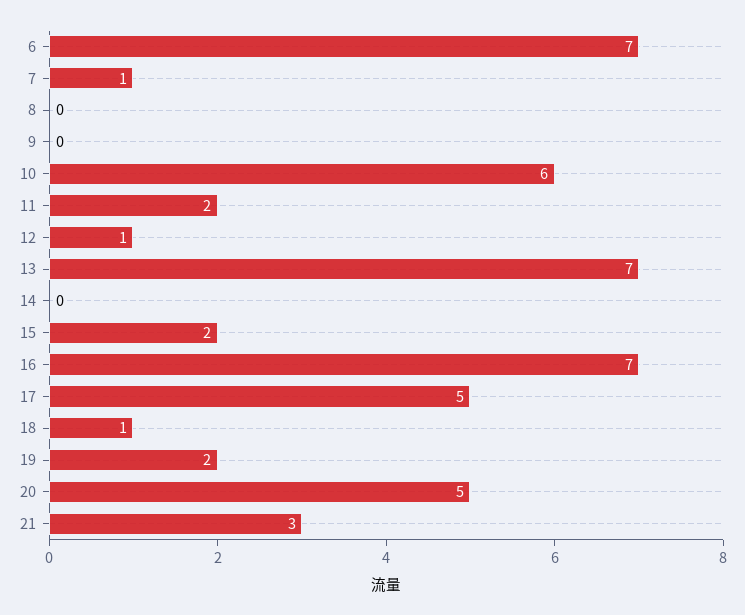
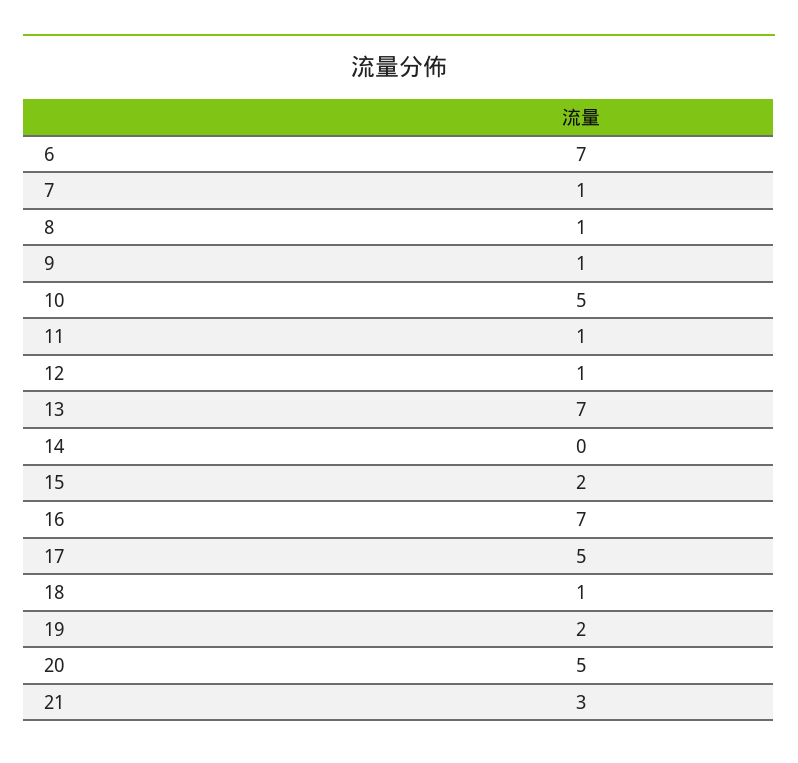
  {
    "6": 7,
    "7": 1,
-   "8": 0,
+   "8": 1,
-   "9": 0,
+   "9": 1,
-   "10": 6,
+   "10": 5,
-   "11": 2,
+   "11": 1,
    "12": 1,
    "13": 7,
    "14": 0,
    "15": 2,
    "16": 7,
    "17": 5,
    "18": 1,
    "19": 2,
    "20": 5,
    "21": 3
  }

